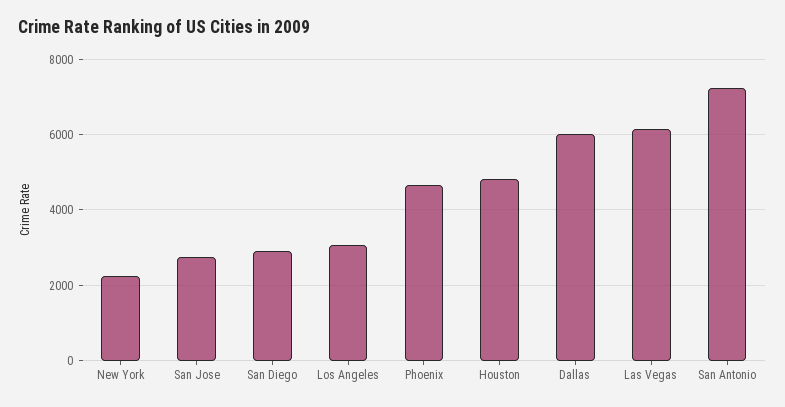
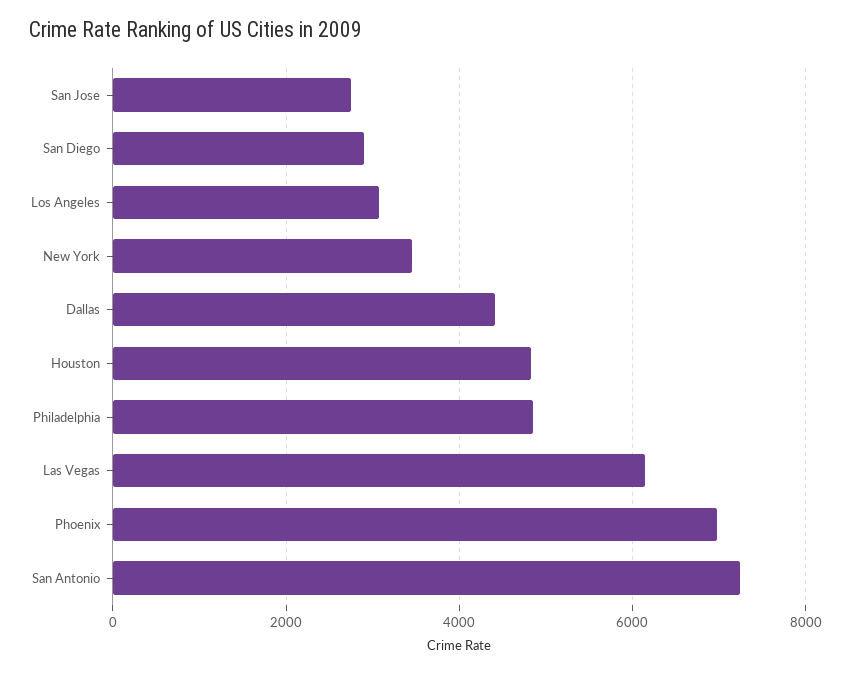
  {
-   "New York": 2200,
+   "New York": 3400,
    "San Jose": 2800,
    "San Diego": 3000,
    "Los Angeles": 3000,
-   "Phoenix": 4600,
+   "Phoenix": 7000,
    "Houston": 4800,
-   "Dallas": 6000,
+   "Dallas": 4400,
    "Las Vegas": 6200,
-   "San Antonio": 7200
+   "San Antonio": 7200,
+   "Philadelphia": 4800
  }

